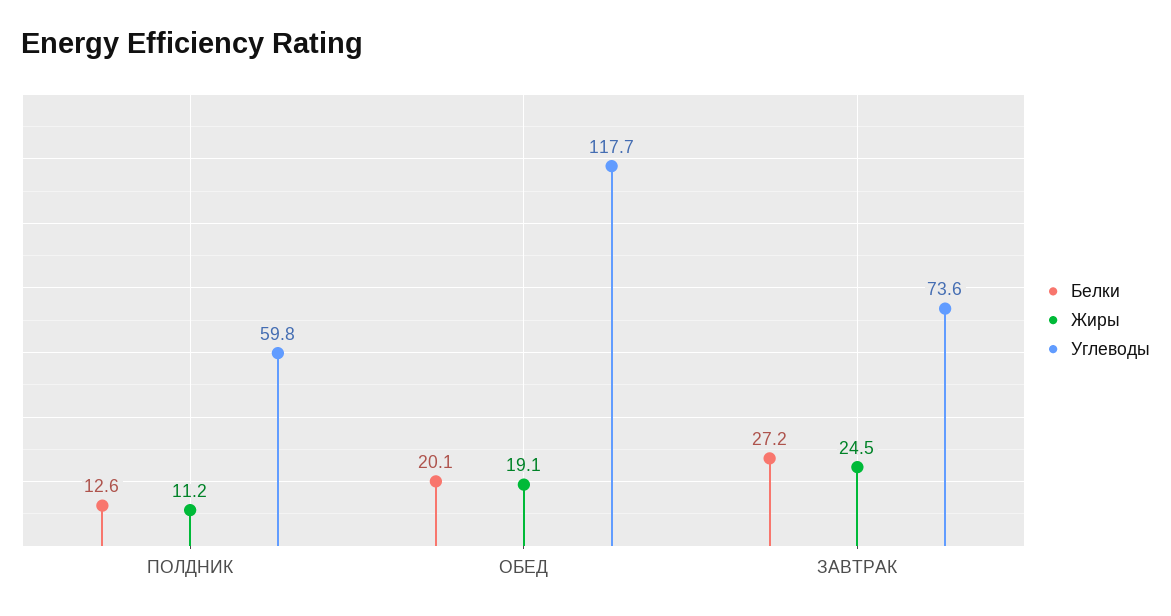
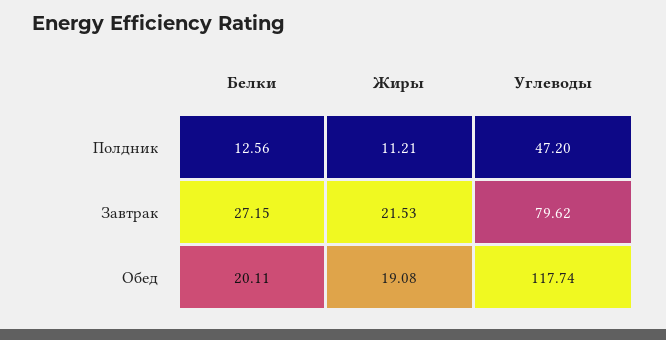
  {
    "Белки": {
      "ПОЛДНИК": 12.56,
      "ОБЕД": 20.11,
      "ЗАВТРАК": 27.15
    },
    "Жиры": {
      "ПОЛДНИК": 11.21,
      "ОБЕД": 19.08,
-     "ЗАВТРАК": 24.5
+     "ЗАВТРАК": 21.53
    },
    "Углеводы": {
-     "ПОЛДНИК": 59.8,
+     "ПОЛДНИК": 47.2,
      "ОБЕД": 117.74,
-     "ЗАВТРАК": 73.6
+     "ЗАВТРАК": 79.62
    }
  }

